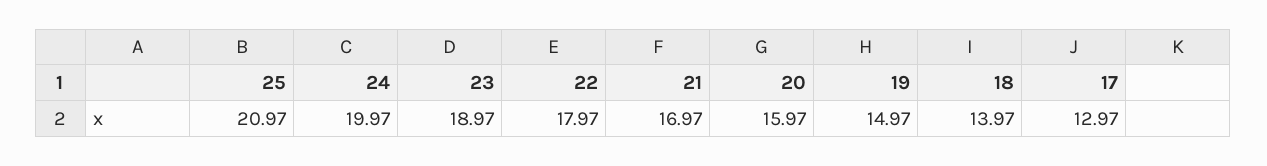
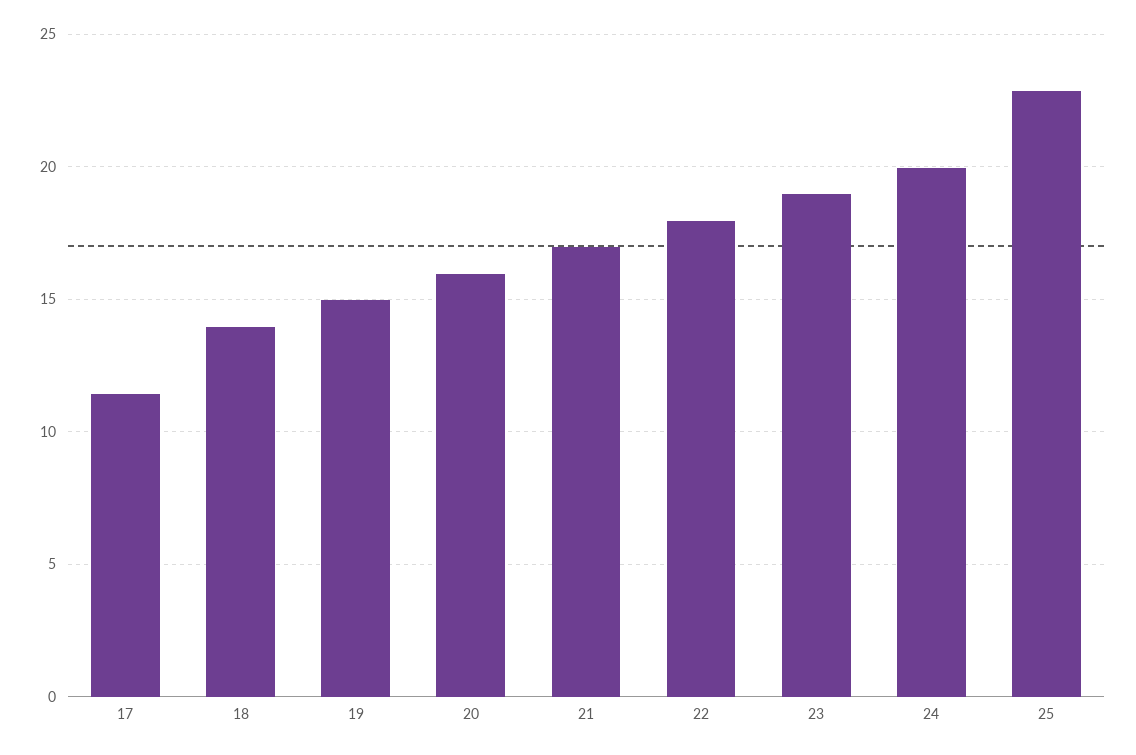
  {
-   "25": 20.97,
+   "25": 23,
    "24": 19.97,
    "23": 18.97,
    "22": 17.97,
    "21": 16.97,
    "20": 15.97,
    "19": 14.97,
    "18": 13.97,
-   "17": 12.97
+   "17": 11.5
  }

